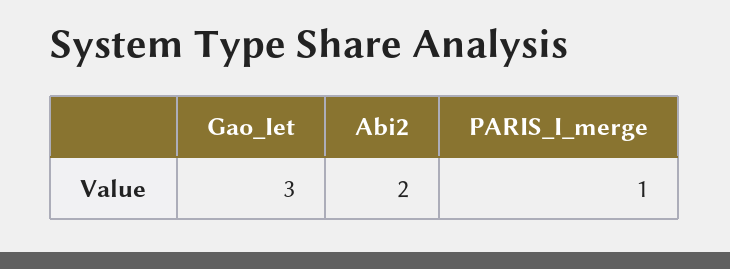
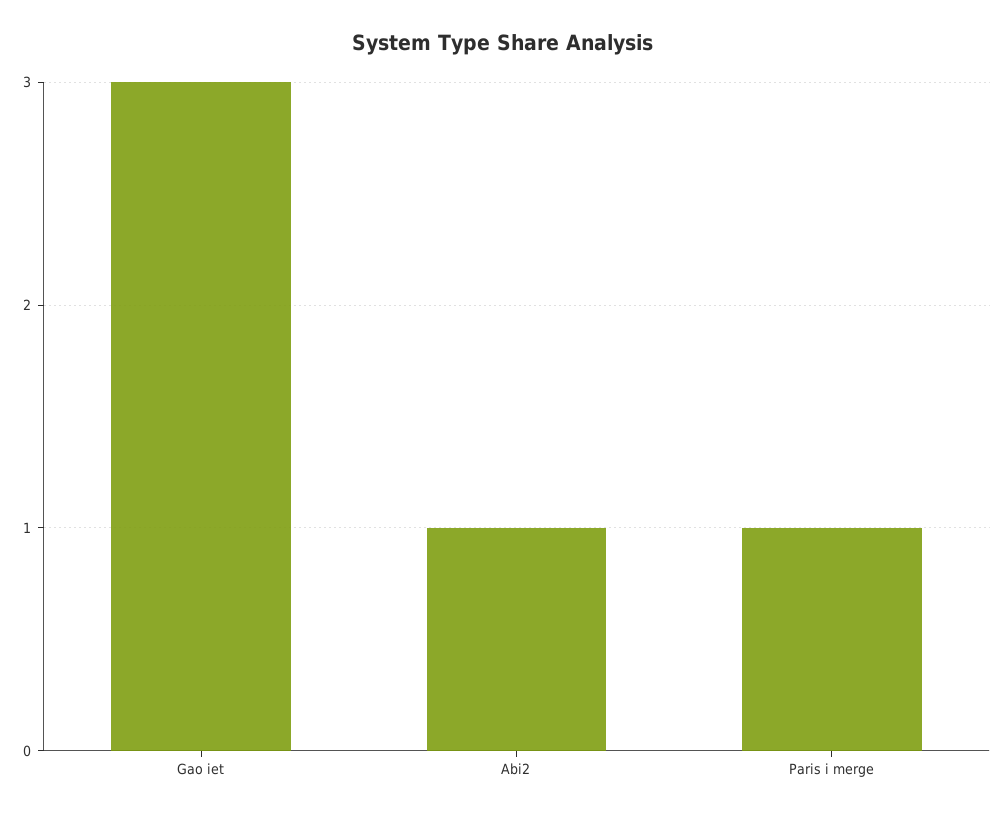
  {
    "Gao_Iet": 3,
-   "Abi2": 2,
+   "Abi2": 1,
    "PARIS_I_merge": 1
  }

